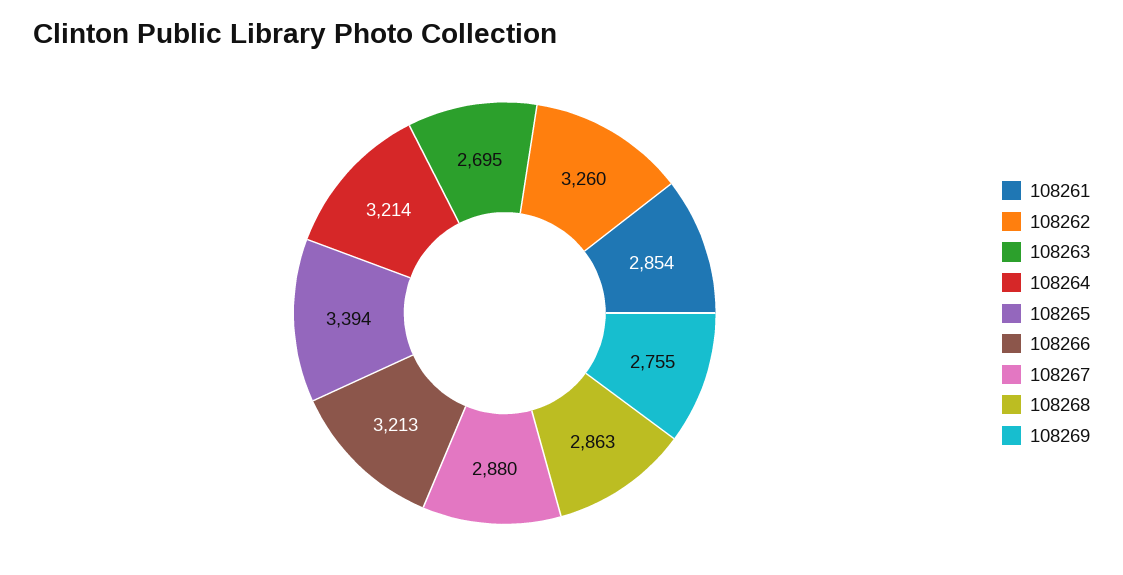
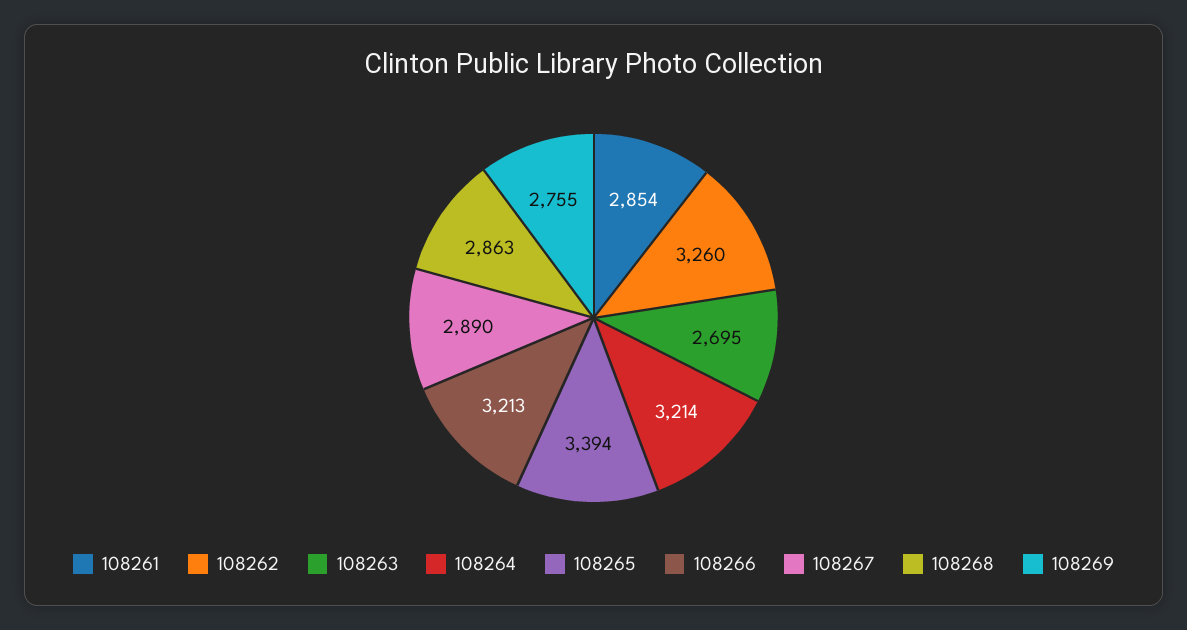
  {
    "108261": 2854,
    "108262": 3260,
    "108263": 2695,
    "108264": 3214,
    "108265": 3394,
    "108266": 3213,
-   "108267": 2880,
+   "108267": 2890,
    "108268": 2863,
    "108269": 2755
  }

